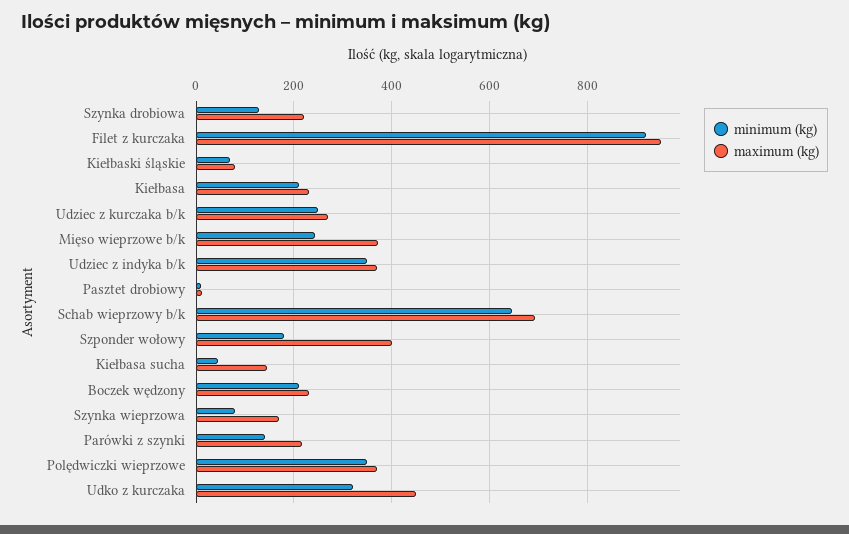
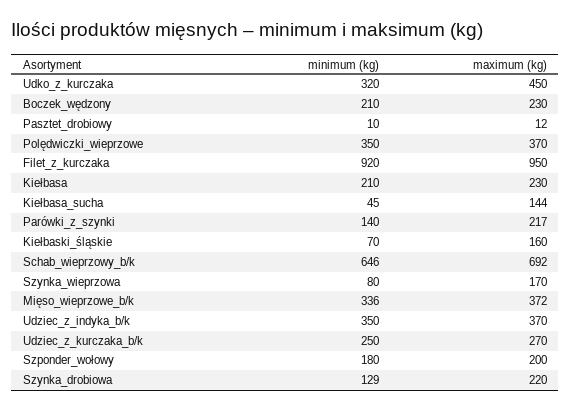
  {
    "minimum (kg)": {
      "Szynka drobiowa": 129,
      "Filet z kurczaka": 920,
      "Kiełbaski śląskie": 70,
      "Kiełbasa": 210,
      "Udziec z kurczaka b/k": 250,
-     "Mięso wieprzowe b/k": 240,
+     "Mięso wieprzowe b/k": 336,
      "Udziec z indyka b/k": 350,
      "Pasztet drobiowy": 10,
      "Schab wieprzowy b/k": 646,
      "Szponder wołowy": 180,
      "Kiełbasa sucha": 45,
      "Boczek wędzony": 210,
      "Szynka wieprzowa": 80,
      "Parówki z szynki": 140,
      "Polędwiczki wieprzowe": 350,
      "Udko z kurczaka": 320
    },
    "maximum (kg)": {
      "Szynka drobiowa": 220,
      "Filet z kurczaka": 950,
-     "Kiełbaski śląskie": 80,
+     "Kiełbaski śląskie": 160,
      "Kiełbasa": 230,
      "Udziec z kurczaka b/k": 270,
      "Mięso wieprzowe b/k": 372,
      "Udziec z indyka b/k": 370,
      "Pasztet drobiowy": 12,
      "Schab wieprzowy b/k": 692,
-     "Szponder wołowy": 400,
+     "Szponder wołowy": 200,
      "Kiełbasa sucha": 144,
      "Boczek wędzony": 230,
      "Szynka wieprzowa": 170,
      "Parówki z szynki": 217,
      "Polędwiczki wieprzowe": 370,
      "Udko z kurczaka": 450
    }
  }

